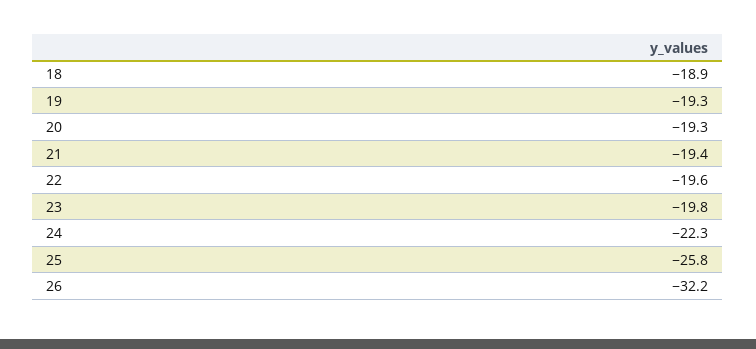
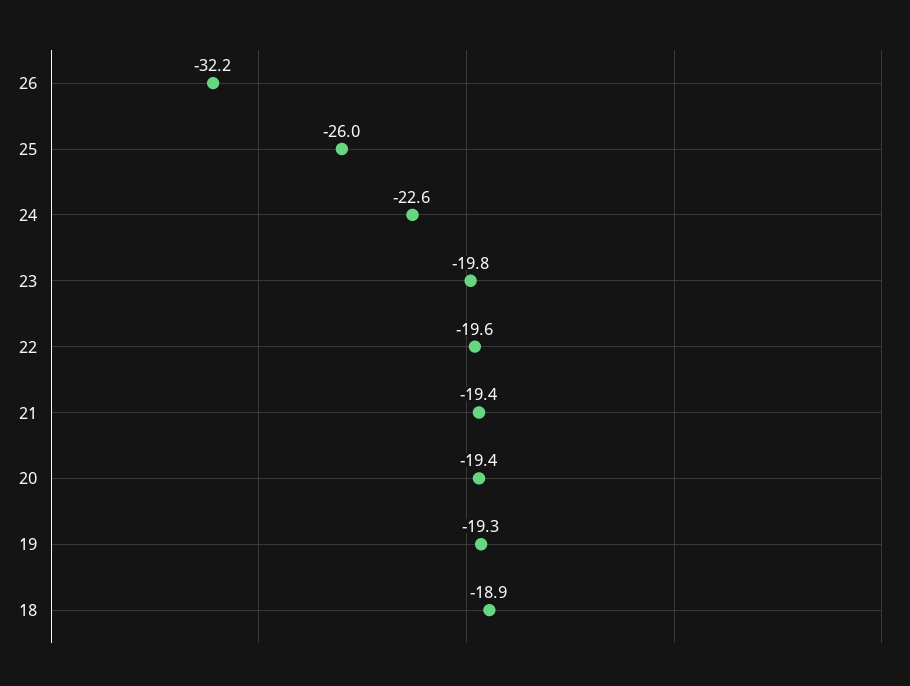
  {
    "18": -18.9,
    "19": -19.3,
-   "20": -19.3,
+   "20": -19.4,
    "21": -19.4,
    "22": -19.6,
    "23": -19.8,
-   "24": -22.3,
+   "24": -22.6,
-   "25": -25.8,
+   "25": -26,
    "26": -32.2
  }

